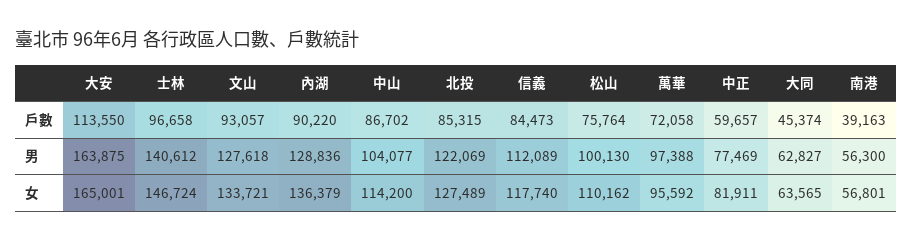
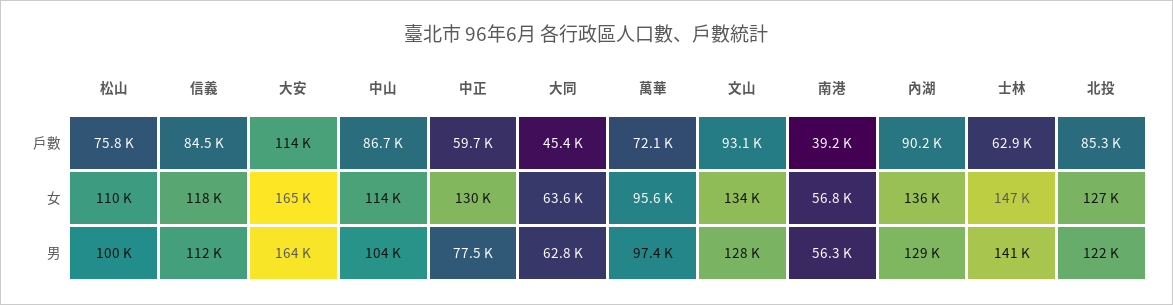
  {
    "大安": {
      "戶數": 113550,
      "男": 163875,
      "女": 165001
    },
    "士林": {
-     "戶數": 96658,
+     "戶數": 62900,
      "男": 140612,
      "女": 146724
    },
    "文山": {
      "戶數": 93057,
      "男": 127618,
      "女": 133721
    },
    "內湖": {
      "戶數": 90220,
      "男": 128836,
      "女": 136379
    },
    "中山": {
      "戶數": 86702,
      "男": 104077,
      "女": 114200
    },
    "北投": {
      "戶數": 85315,
      "男": 122069,
      "女": 127489
    },
    "信義": {
      "戶數": 84473,
      "男": 112089,
      "女": 117740
    },
    "松山": {
      "戶數": 75764,
      "男": 100130,
      "女": 110162
    },
    "萬華": {
      "戶數": 72058,
      "男": 97388,
      "女": 95592
    },
    "中正": {
      "戶數": 59657,
      "男": 77469,
-     "女": 81911
+     "女": 130000
    },
    "大同": {
      "戶數": 45374,
      "男": 62827,
      "女": 63565
    },
    "南港": {
      "戶數": 39163,
      "男": 56300,
      "女": 56801
    }
  }

